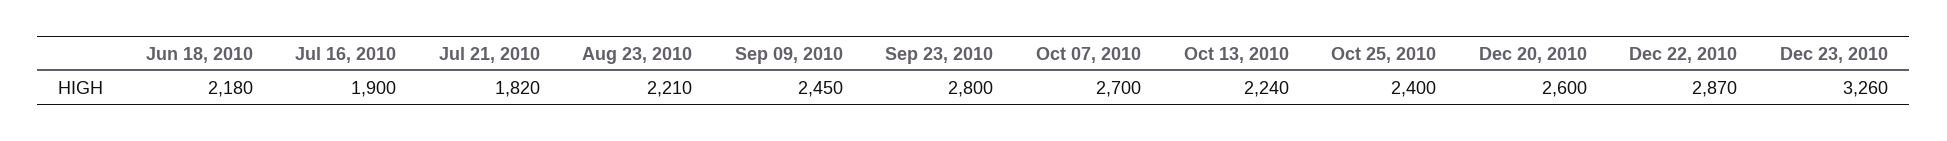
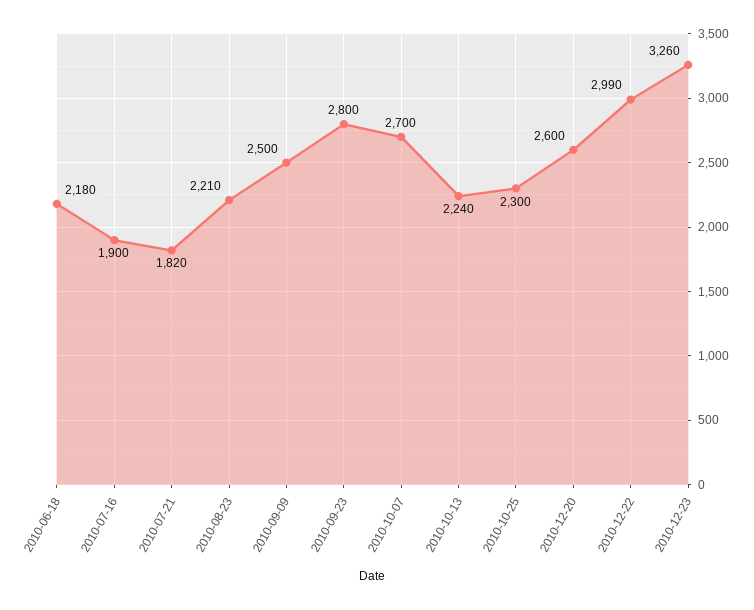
  {
    "Jun 18, 2010": 2180,
    "Jul 16, 2010": 1900,
    "Jul 21, 2010": 1820,
    "Aug 23, 2010": 2210,
-   "Sep 09, 2010": 2450,
+   "Sep 09, 2010": 2500,
    "Sep 23, 2010": 2800,
    "Oct 07, 2010": 2700,
    "Oct 13, 2010": 2240,
-   "Oct 25, 2010": 2400,
+   "Oct 25, 2010": 2300,
    "Dec 20, 2010": 2600,
-   "Dec 22, 2010": 2870,
+   "Dec 22, 2010": 2990,
    "Dec 23, 2010": 3260
  }

